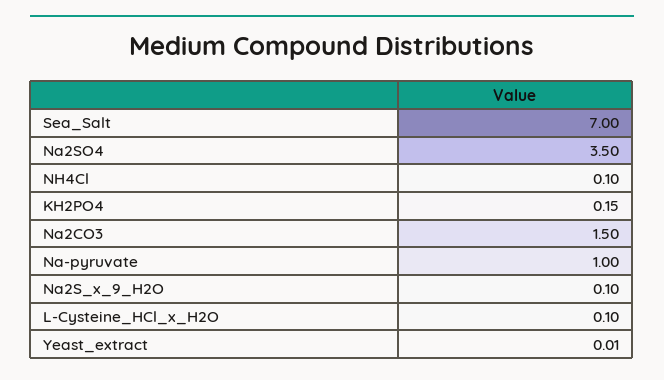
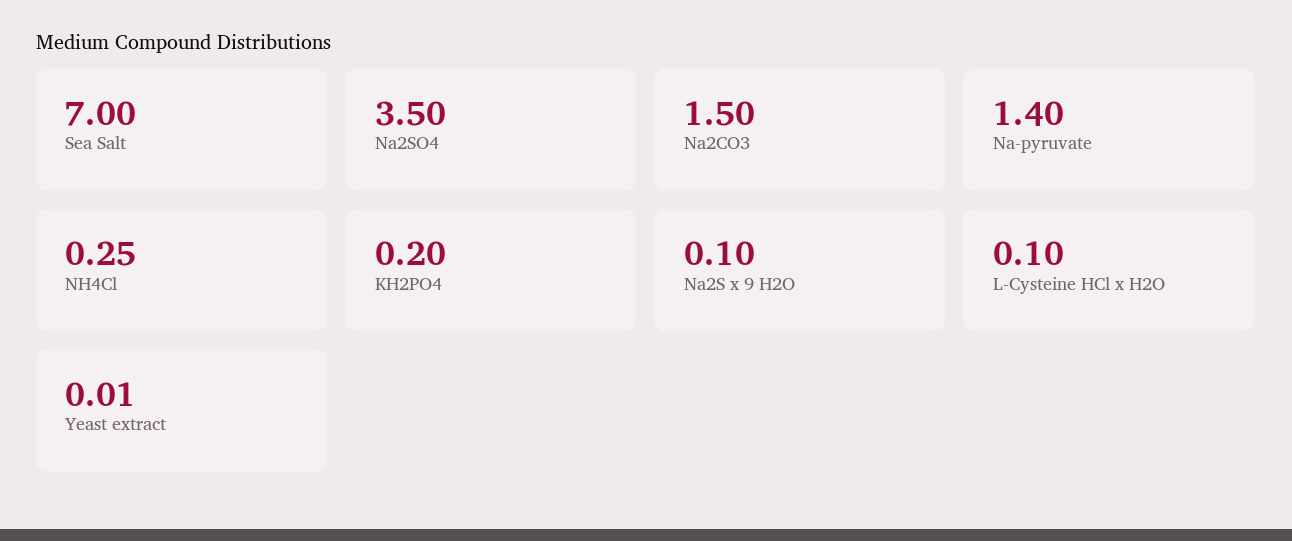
  {
    "Sea_Salt": 7,
    "Na2SO4": 3.5,
-   "NH4Cl": 0.1,
+   "NH4Cl": 0.25,
-   "KH2PO4": 0.15,
+   "KH2PO4": 0.2,
    "Na2CO3": 1.5,
-   "Na-pyruvate": 1,
+   "Na-pyruvate": 1.4,
    "Na2S_x_9_H2O": 0.1,
    "L-Cysteine_HCl_x_H2O": 0.1,
    "Yeast_extract": 0.01
  }

